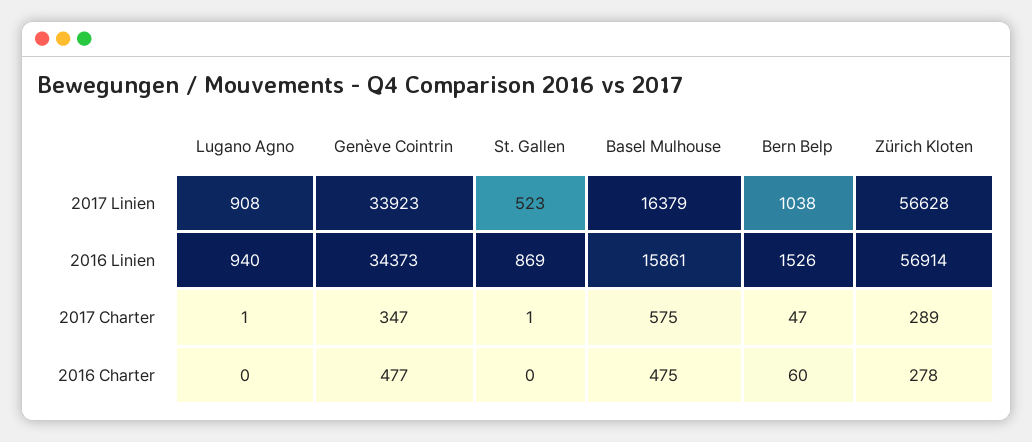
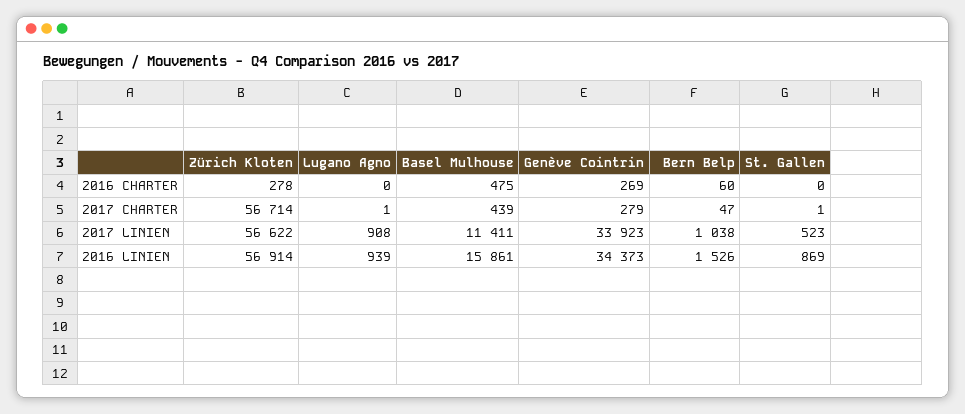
  {
    "Lugano Agno": {
      "2017 Linien": 908,
-     "2016 Linien": 940,
+     "2016 Linien": 939,
      "2017 Charter": 1,
      "2016 Charter": 0
    },
    "Genève Cointrin": {
      "2017 Linien": 33923,
      "2016 Linien": 34373,
-     "2017 Charter": 347,
+     "2017 Charter": 279,
-     "2016 Charter": 477
+     "2016 Charter": 269
    },
    "St. Gallen": {
      "2017 Linien": 523,
      "2016 Linien": 869,
      "2017 Charter": 1,
      "2016 Charter": 0
    },
    "Basel Mulhouse": {
-     "2017 Linien": 16379,
+     "2017 Linien": 11411,
      "2016 Linien": 15861,
-     "2017 Charter": 575,
+     "2017 Charter": 439,
      "2016 Charter": 475
    },
    "Bern Belp": {
      "2017 Linien": 1038,
      "2016 Linien": 1526,
      "2017 Charter": 47,
      "2016 Charter": 60
    },
    "Zürich Kloten": {
-     "2017 Linien": 56628,
+     "2017 Linien": 56622,
      "2016 Linien": 56914,
-     "2017 Charter": 289,
+     "2017 Charter": 56714,
      "2016 Charter": 278
    }
  }

